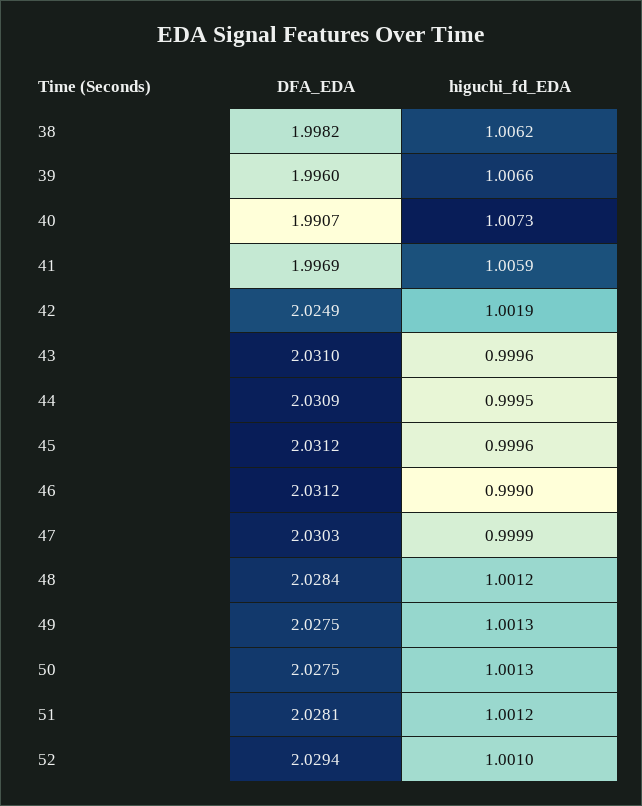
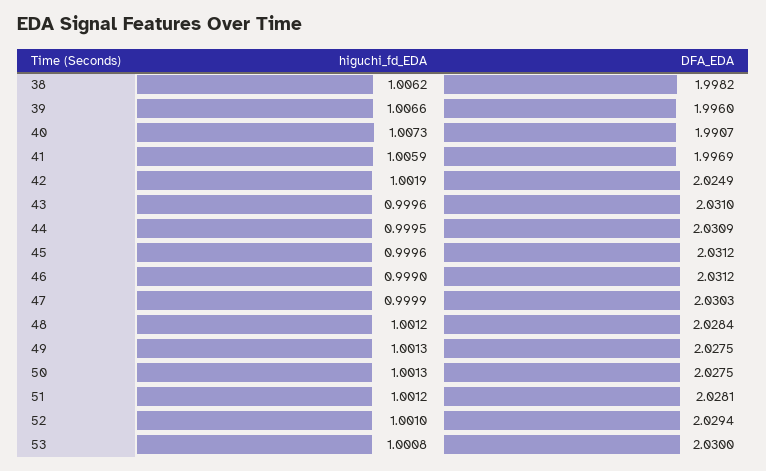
  {
    "DFA_EDA": {
      "38": 1.9982,
      "39": 1.996,
      "40": 1.9907,
      "41": 1.9969,
      "42": 2.0249,
      "43": 2.031,
      "44": 2.0309,
      "45": 2.0312,
      "46": 2.0312,
      "47": 2.0303,
      "48": 2.0284,
      "49": 2.0275,
      "50": 2.0275,
      "51": 2.0281,
-     "52": 2.0294
+     "52": 2.0294,
+     "53": 2.03
    },
    "higuchi_fd_EDA": {
      "38": 1.0062,
      "39": 1.0066,
      "40": 1.0073,
      "41": 1.0059,
      "42": 1.0019,
      "43": 0.9996,
      "44": 0.9995,
      "45": 0.9996,
      "46": 0.999,
      "47": 0.9999,
      "48": 1.0012,
      "49": 1.0013,
      "50": 1.0013,
      "51": 1.0012,
-     "52": 1.001
+     "52": 1.001,
+     "53": 1.0008
    }
  }

